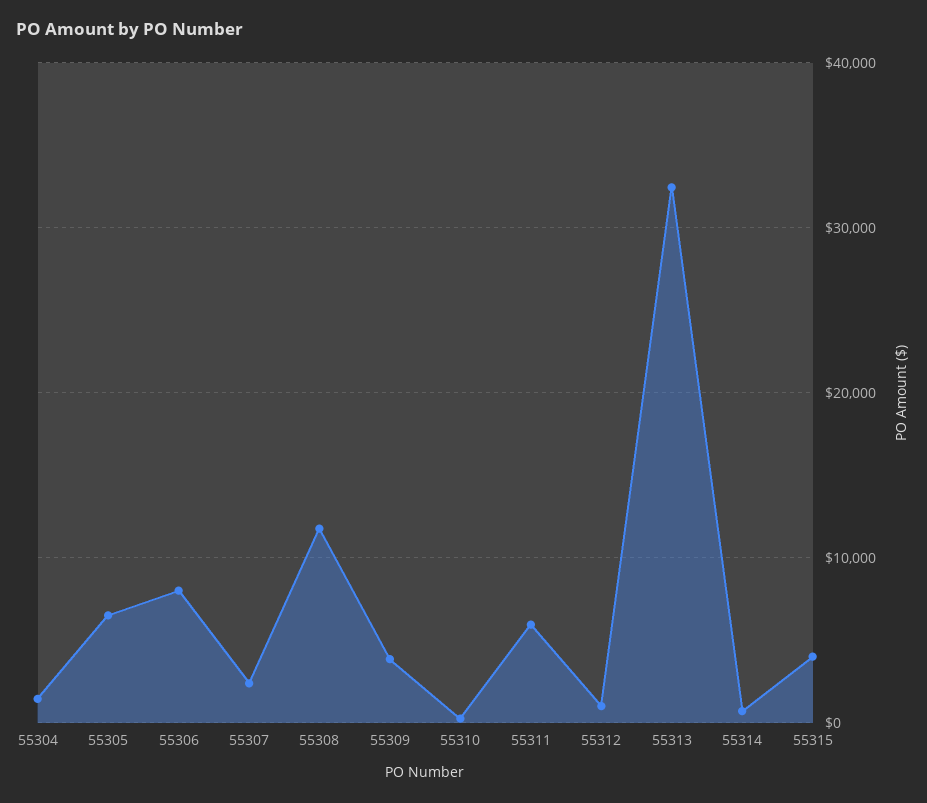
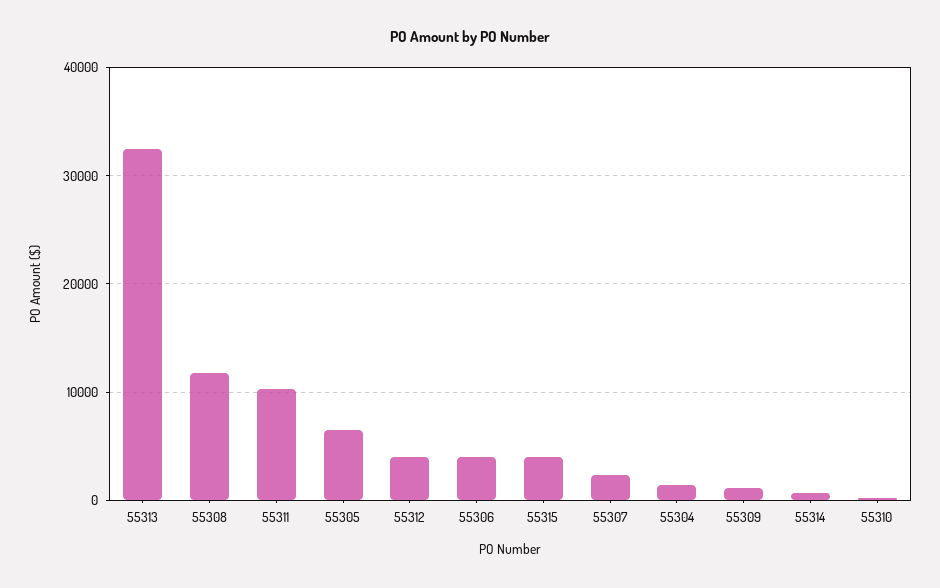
  {
    "55304": 1000,
    "55305": 7000,
-   "55306": 8000,
+   "55306": 4000,
    "55307": 2000,
    "55308": 12000,
-   "55309": 4000,
+   "55309": 1000,
    "55310": 0,
-   "55311": 6000,
+   "55311": 10000,
-   "55312": 1000,
+   "55312": 4000,
    "55313": 32000,
    "55314": 1000,
    "55315": 4000
  }

